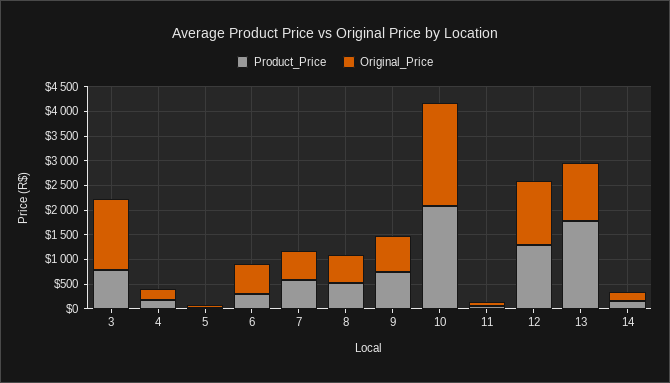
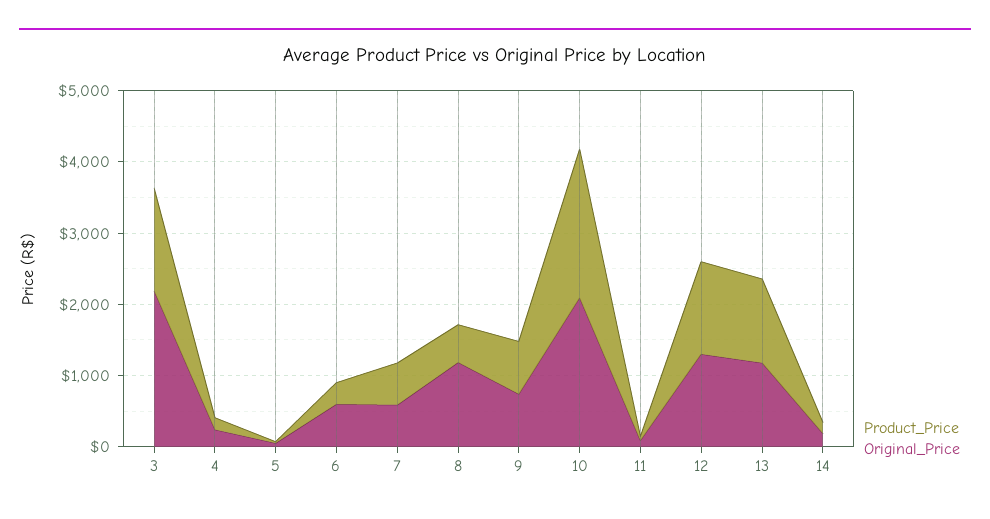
  {
    "Product_Price": {
-     "3": 750,
+     "3": 1400,
      "4": 200,
      "5": 0,
      "6": 200,
      "7": 600,
      "8": 600,
      "9": 800,
      "10": 2000,
      "11": 0,
      "12": 1200,
-     "13": 1750,
+     "13": 1200,
      "14": 200
    },
    "Original_Price": {
-     "3": 1500,
+     "3": 2200,
      "4": 200,
      "5": 0,
      "6": 600,
      "7": 600,
-     "8": 500,
+     "8": 1200,
      "9": 800,
      "10": 2000,
      "11": 0,
      "12": 1200,
      "13": 1200,
      "14": 200
    }
  }

